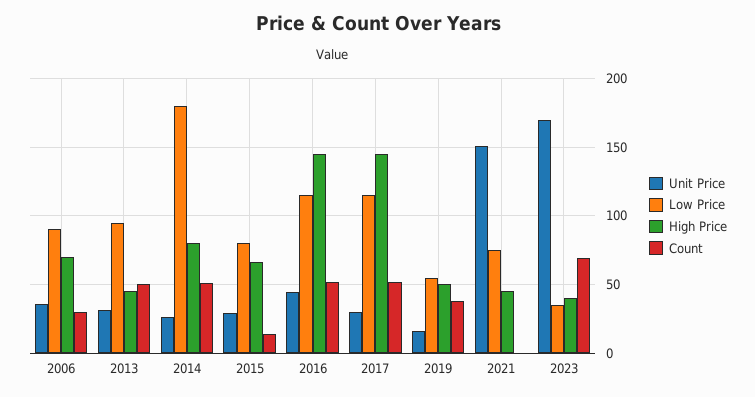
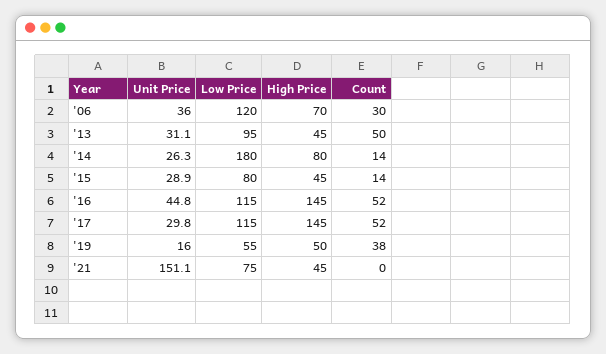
  {
    "Unit Price": {
      "2006": 36,
      "2013": 31.1,
      "2014": 26.3,
      "2015": 28.9,
      "2016": 44.8,
      "2017": 29.8,
      "2019": 16,
-     "2021": 151.1,
+     "2021": 151.1
-     "2023": 170
    },
    "Low Price": {
-     "2006": 90,
+     "2006": 120,
      "2013": 95,
      "2014": 180,
      "2015": 80,
      "2016": 115,
      "2017": 115,
      "2019": 55,
-     "2021": 75,
+     "2021": 75
-     "2023": 35
    },
    "High Price": {
      "2006": 70,
      "2013": 45,
      "2014": 80,
-     "2015": 65,
+     "2015": 45,
      "2016": 145,
      "2017": 145,
      "2019": 50,
-     "2021": 45,
+     "2021": 45
-     "2023": 40
    },
    "Count": {
      "2006": 30,
      "2013": 50,
-     "2014": 50,
+     "2014": 14,
      "2015": 14,
      "2016": 52,
      "2017": 52,
      "2019": 38,
-     "2021": 0,
+     "2021": 0
-     "2023": 70
    }
  }

